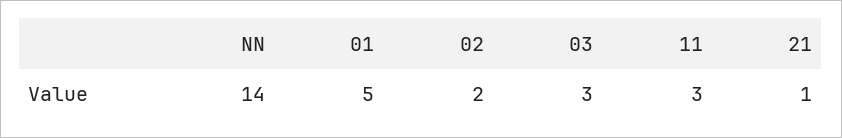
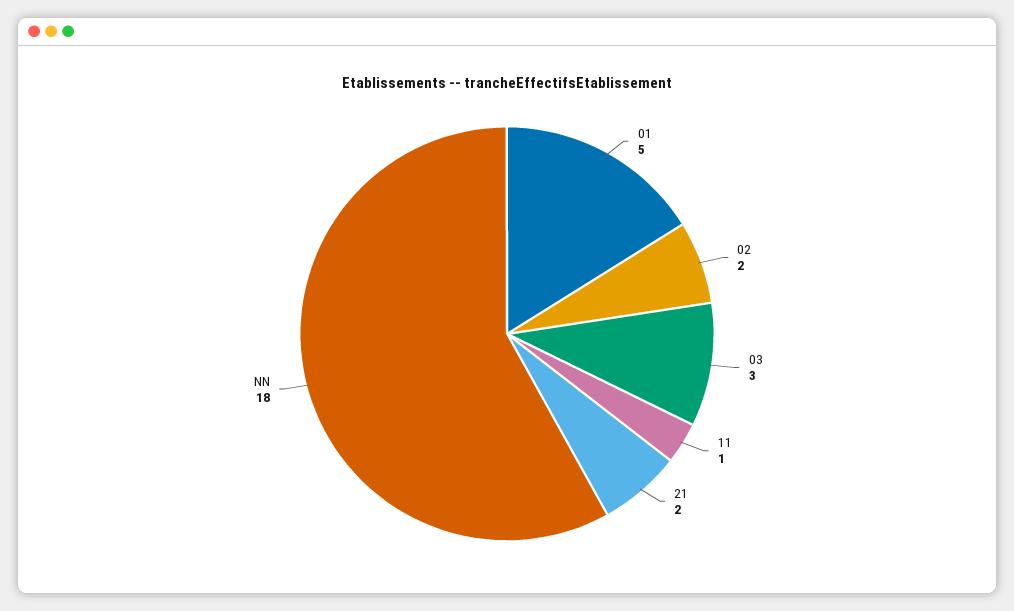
  {
-   "NN": 14,
+   "NN": 18,
    "01": 5,
    "02": 2,
    "03": 3,
-   "11": 3,
+   "11": 1,
-   "21": 1
+   "21": 2
  }

